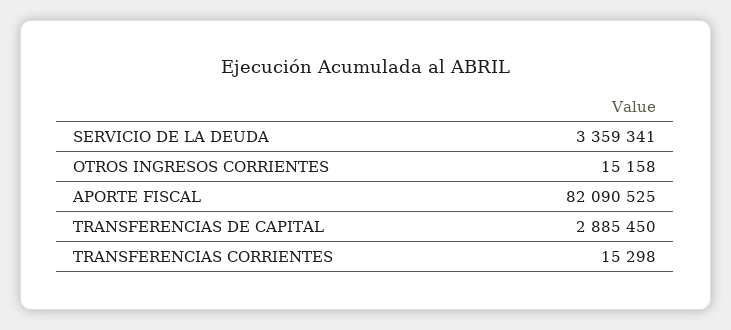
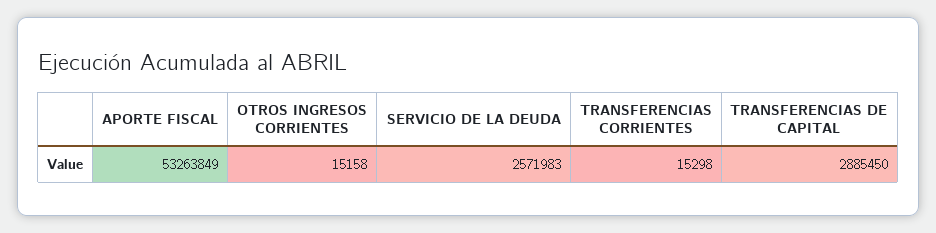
  {
-   "SERVICIO DE LA DEUDA": 3359341,
+   "SERVICIO DE LA DEUDA": 2571983,
    "OTROS INGRESOS CORRIENTES": 15158,
-   "APORTE FISCAL": 82090525,
+   "APORTE FISCAL": 53263849,
    "TRANSFERENCIAS DE CAPITAL": 2885450,
    "TRANSFERENCIAS CORRIENTES": 15298
  }

